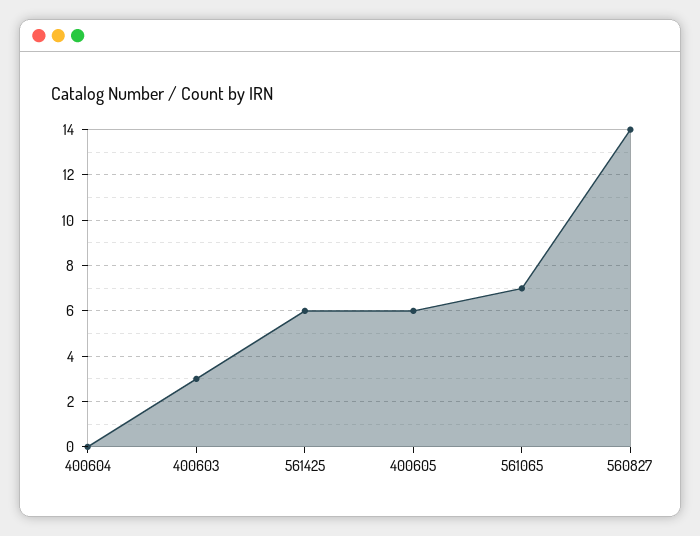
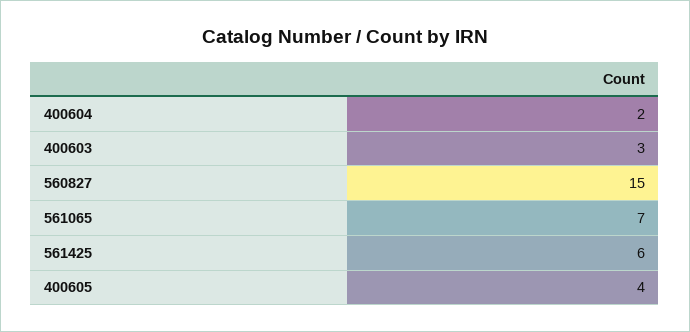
  {
-   "400604": 0,
+   "400604": 2,
    "400603": 3,
    "561425": 6,
-   "400605": 6,
+   "400605": 4,
    "561065": 7,
-   "560827": 14
+   "560827": 15
  }

